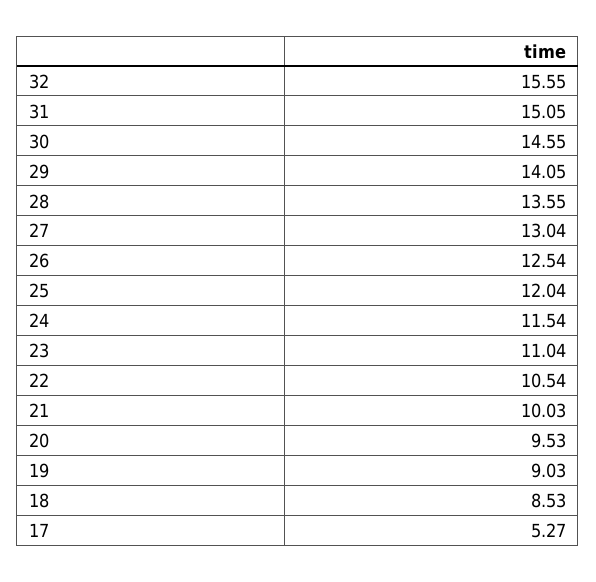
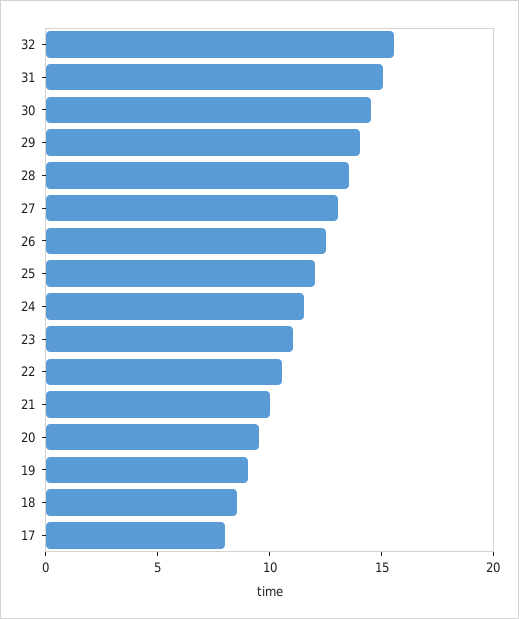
  {
    "32": 15.55,
    "31": 15.05,
    "30": 14.55,
    "29": 14.05,
    "28": 13.55,
    "27": 13.04,
    "26": 12.54,
    "25": 12.04,
    "24": 11.54,
    "23": 11.04,
    "22": 10.54,
    "21": 10.03,
    "20": 9.53,
    "19": 9.03,
    "18": 8.53,
-   "17": 5.27
+   "17": 8
  }

